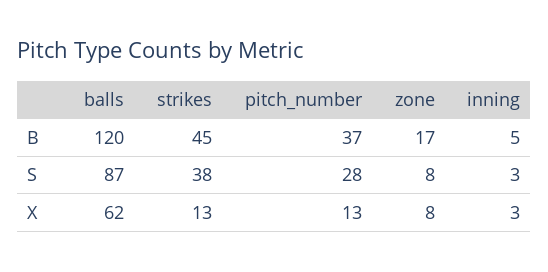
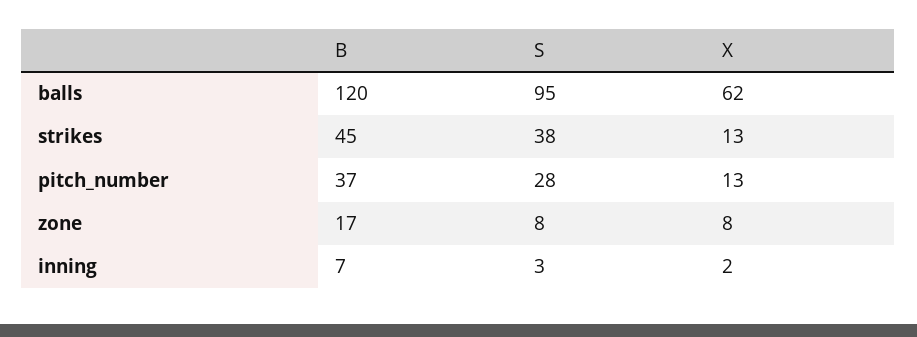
  {
    "balls": {
      "B": 120,
-     "S": 87,
+     "S": 95,
      "X": 62
    },
    "strikes": {
      "B": 45,
      "S": 38,
      "X": 13
    },
    "pitch_number": {
      "B": 37,
      "S": 28,
      "X": 13
    },
    "zone": {
      "B": 17,
      "S": 8,
      "X": 8
    },
    "inning": {
-     "B": 5,
+     "B": 7,
      "S": 3,
-     "X": 3
+     "X": 2
    }
  }

